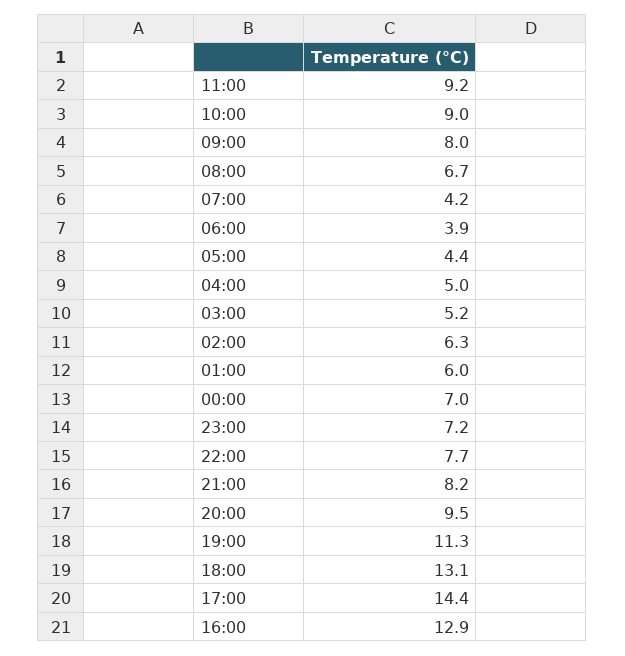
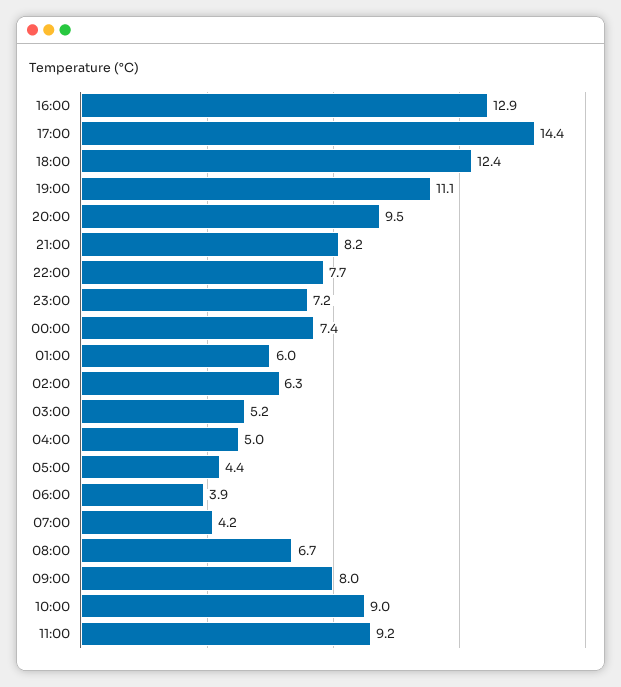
  {
    "11:00": 9.2,
    "10:00": 9,
    "09:00": 8,
    "08:00": 6.7,
    "07:00": 4.2,
    "06:00": 3.9,
    "05:00": 4.4,
    "04:00": 5,
    "03:00": 5.2,
    "02:00": 6.3,
    "01:00": 6,
-   "00:00": 7,
+   "00:00": 7.4,
    "23:00": 7.2,
    "22:00": 7.7,
    "21:00": 8.2,
    "20:00": 9.5,
-   "19:00": 11.3,
+   "19:00": 11.1,
-   "18:00": 13.1,
+   "18:00": 12.4,
    "17:00": 14.4,
    "16:00": 12.9
  }

